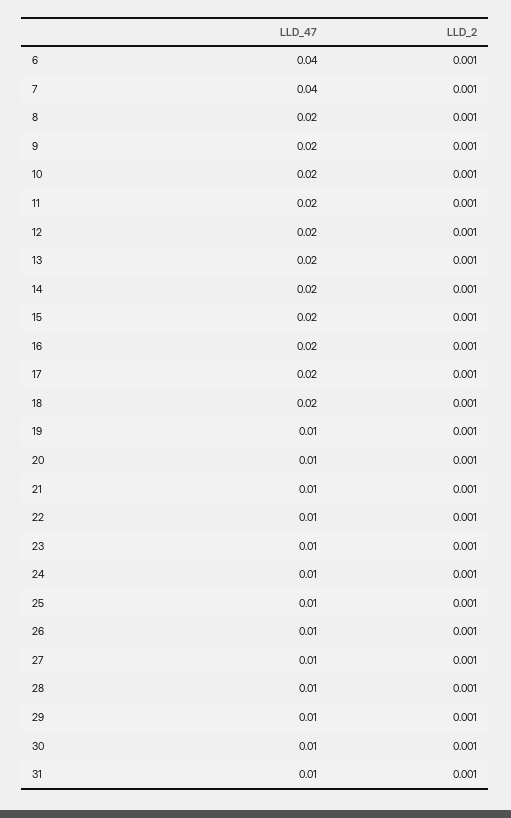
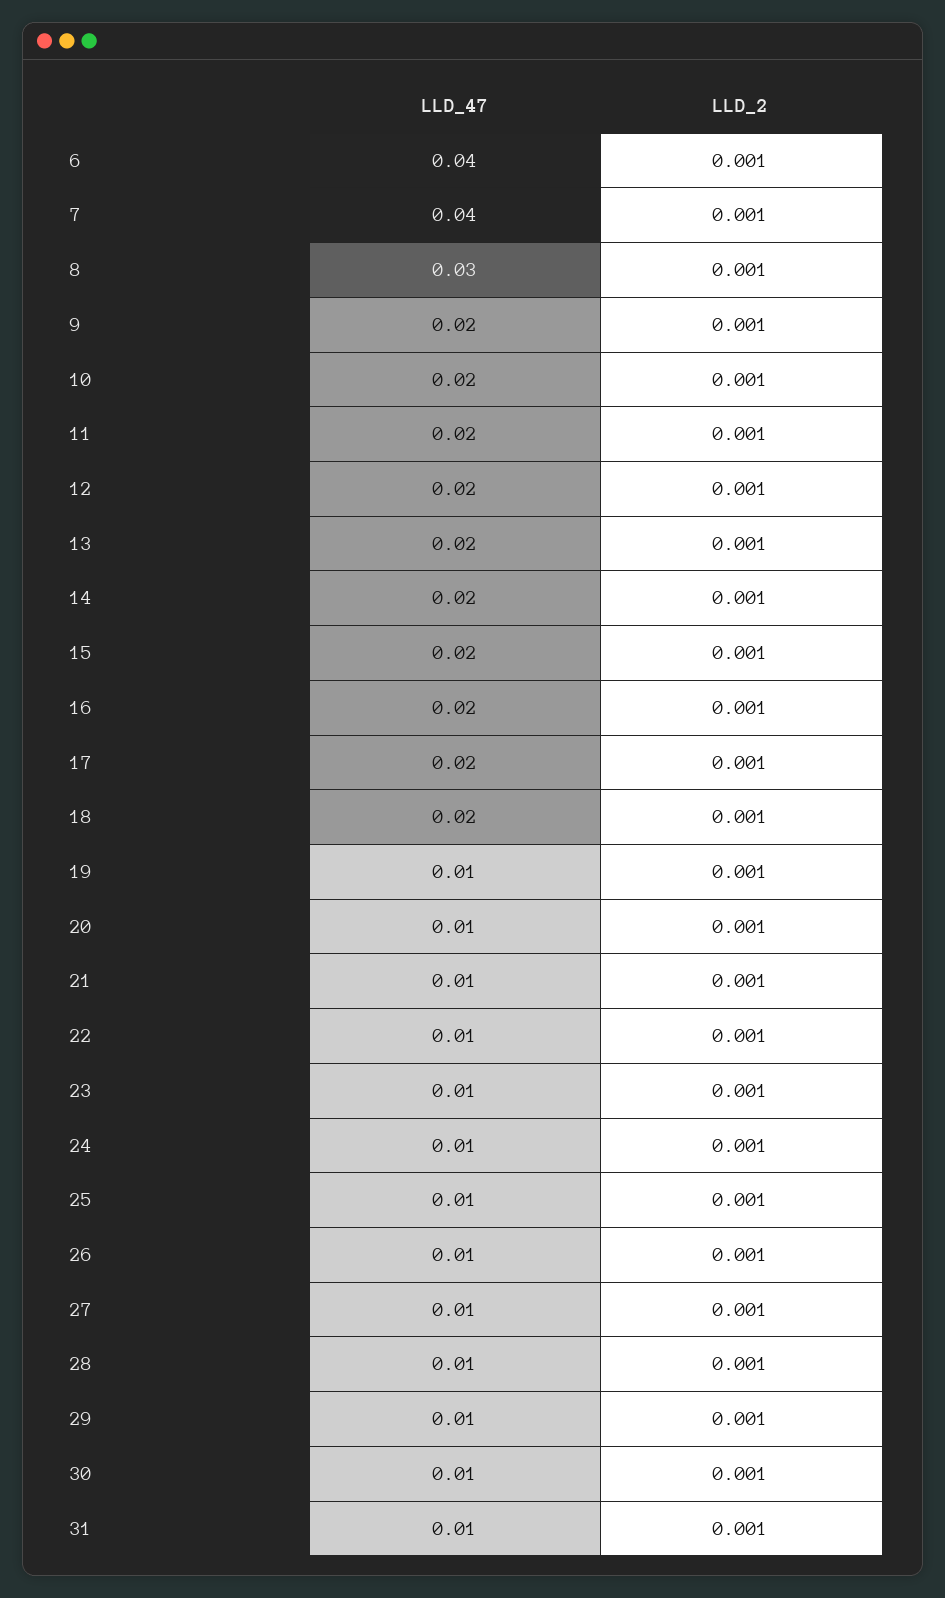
  {
    "LLD_47": {
      "6": 0.04,
      "7": 0.04,
-     "8": 0.02,
+     "8": 0.03,
      "9": 0.02,
      "10": 0.02,
      "11": 0.02,
      "12": 0.02,
      "13": 0.02,
      "14": 0.02,
      "15": 0.02,
      "16": 0.02,
      "17": 0.02,
      "18": 0.02,
      "19": 0.01,
      "20": 0.01,
      "21": 0.01,
      "22": 0.01,
      "23": 0.01,
      "24": 0.01,
      "25": 0.01,
      "26": 0.01,
      "27": 0.01,
      "28": 0.01,
      "29": 0.01,
      "30": 0.01,
      "31": 0.01
    },
    "LLD_2": {
      "6": 0.001,
      "7": 0.001,
      "8": 0.001,
      "9": 0.001,
      "10": 0.001,
      "11": 0.001,
      "12": 0.001,
      "13": 0.001,
      "14": 0.001,
      "15": 0.001,
      "16": 0.001,
      "17": 0.001,
      "18": 0.001,
      "19": 0.001,
      "20": 0.001,
      "21": 0.001,
      "22": 0.001,
      "23": 0.001,
      "24": 0.001,
      "25": 0.001,
      "26": 0.001,
      "27": 0.001,
      "28": 0.001,
      "29": 0.001,
      "30": 0.001,
      "31": 0.001
    }
  }

